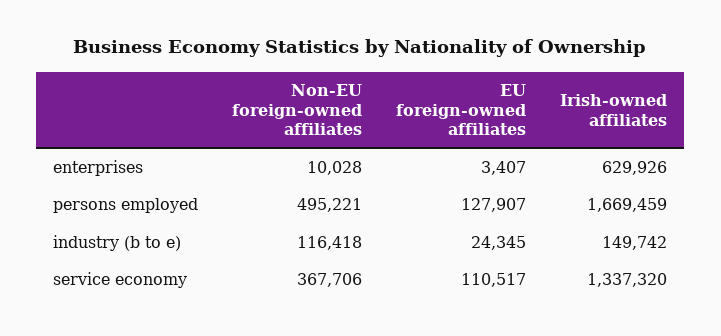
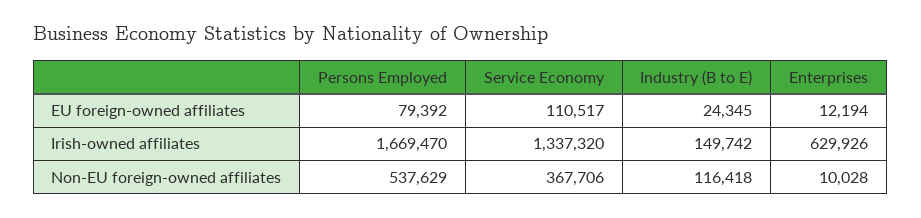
  {
    "Non-EU foreign-owned affiliates": {
      "enterprises": 10028,
-     "persons employed": 495221,
+     "persons employed": 537629,
      "industry (b to e)": 116418,
      "service economy": 367706
    },
    "EU foreign-owned affiliates": {
-     "enterprises": 3407,
+     "enterprises": 12194,
-     "persons employed": 127907,
+     "persons employed": 79392,
      "industry (b to e)": 24345,
      "service economy": 110517
    },
    "Irish-owned affiliates": {
      "enterprises": 629926,
-     "persons employed": 1669459,
+     "persons employed": 1669470,
      "industry (b to e)": 149742,
      "service economy": 1337320
    }
  }

